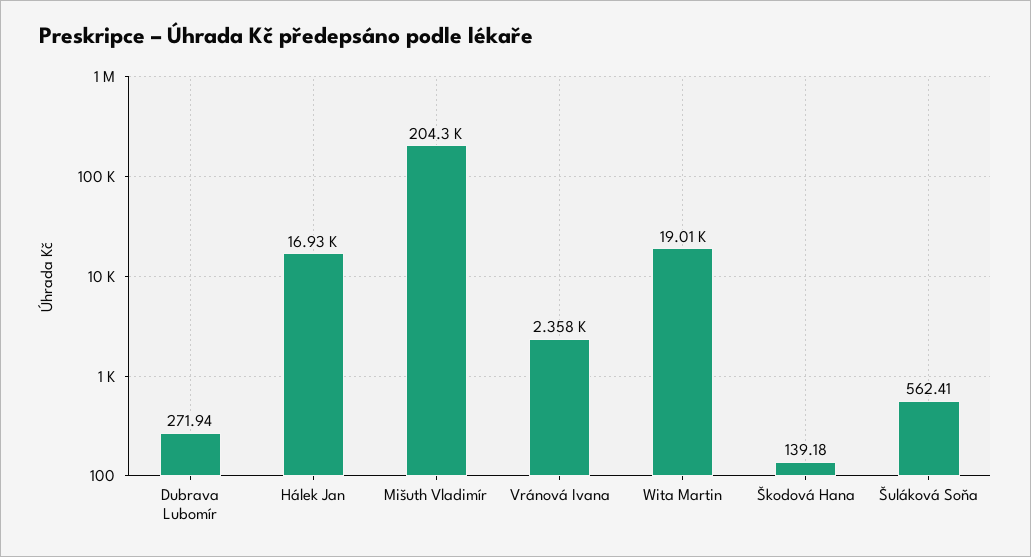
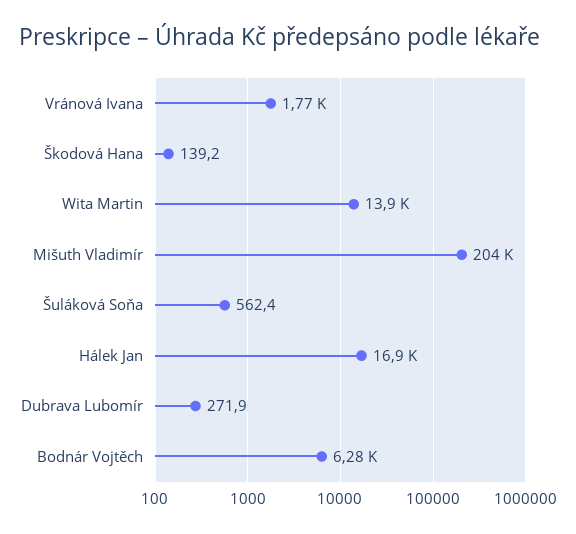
  {
    "Dubrava Lubomír": 271.94,
    "Hálek Jan": 16930,
    "Mišuth Vladimír": 204300,
-   "Vránová Ivana": 2358,
+   "Vránová Ivana": 1770,
-   "Wita Martin": 19010,
+   "Wita Martin": 13900,
    "Škodová Hana": 139.18,
-   "Šuláková Soňa": 562.41
+   "Šuláková Soňa": 562.41,
+   "Bodnár Vojtěch": 6280
  }

